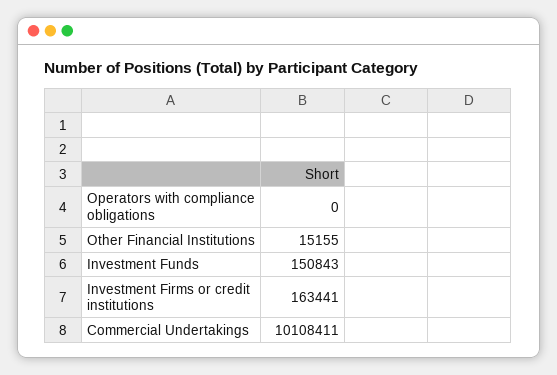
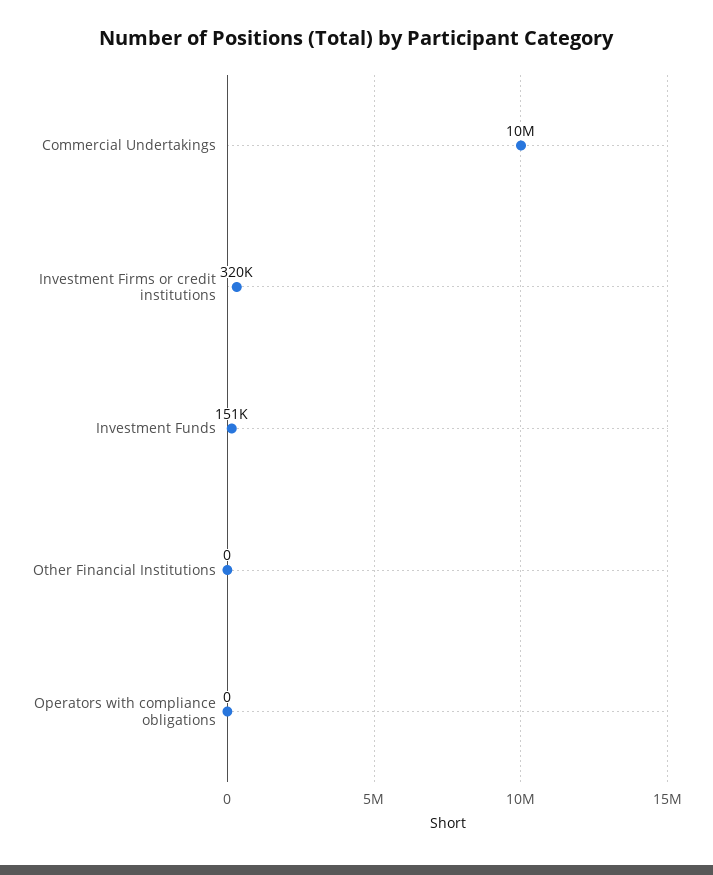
  {
    "Operators with compliance obligations": 0,
-   "Other Financial Institutions": 15155,
+   "Other Financial Institutions": 0,
    "Investment Funds": 150843,
-   "Investment Firms or credit institutions": 163441,
+   "Investment Firms or credit institutions": 320000,
    "Commercial Undertakings": 10108411
  }

